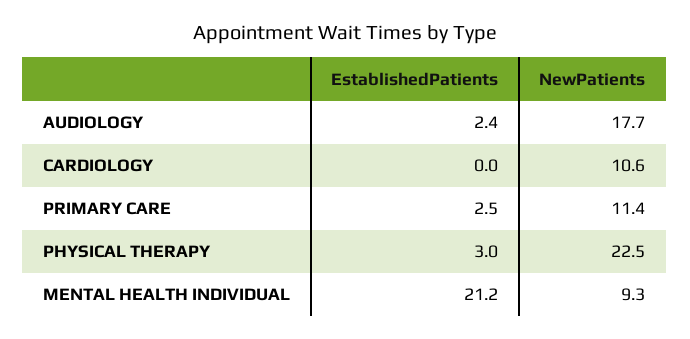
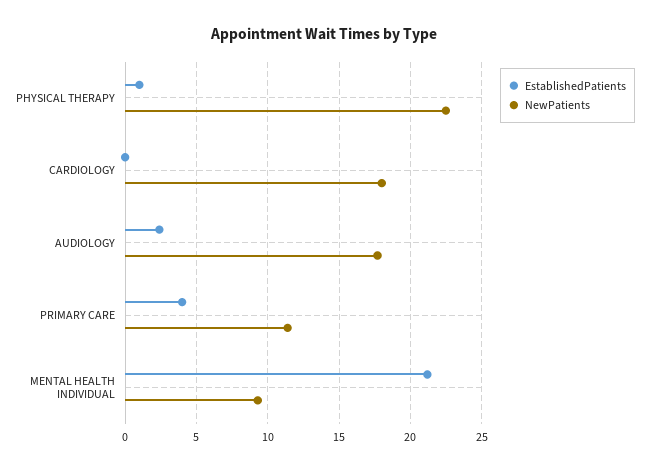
  {
    "EstablishedPatients": {
      "AUDIOLOGY": 2.4,
      "CARDIOLOGY": 0,
-     "PRIMARY CARE": 2.5,
+     "PRIMARY CARE": 4,
-     "PHYSICAL THERAPY": 3,
+     "PHYSICAL THERAPY": 1,
      "MENTAL HEALTH INDIVIDUAL": 21.2
    },
    "NewPatients": {
      "AUDIOLOGY": 17.7,
-     "CARDIOLOGY": 10.6,
+     "CARDIOLOGY": 18,
      "PRIMARY CARE": 11.4,
      "PHYSICAL THERAPY": 22.5,
      "MENTAL HEALTH INDIVIDUAL": 9.3
    }
  }

